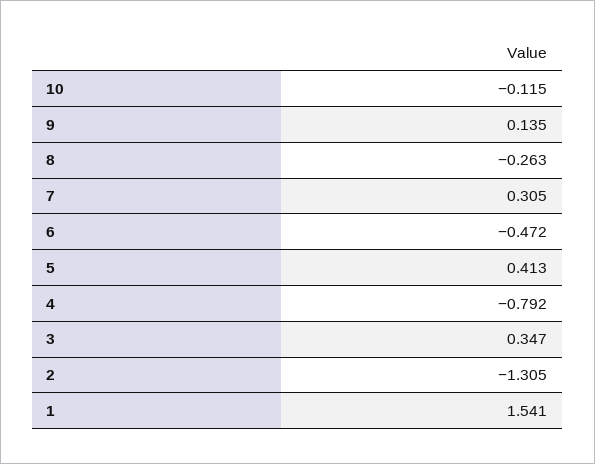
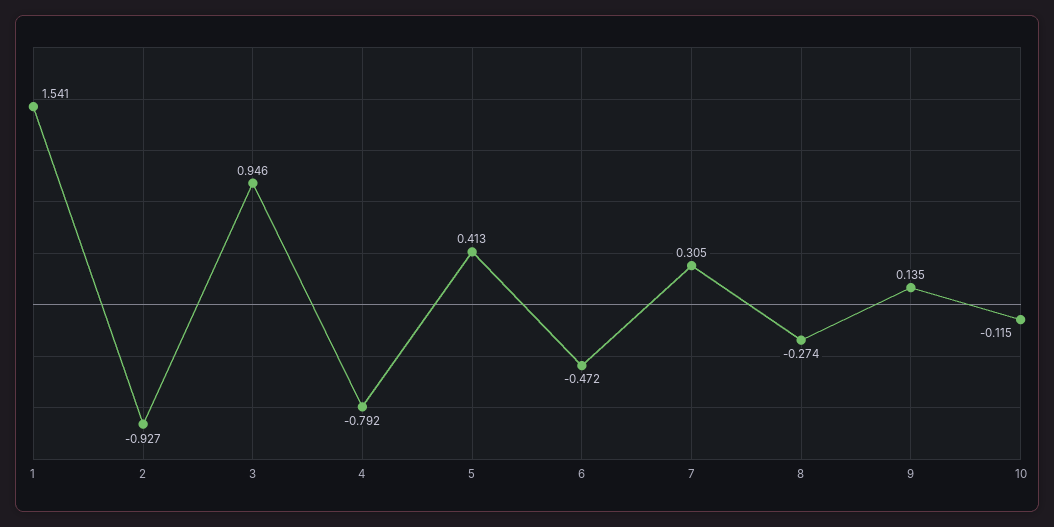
  {
    "10": -0.115,
    "9": 0.135,
-   "8": -0.263,
+   "8": -0.274,
    "7": 0.305,
    "6": -0.472,
    "5": 0.413,
    "4": -0.792,
-   "3": 0.347,
+   "3": 0.946,
-   "2": -1.305,
+   "2": -0.927,
    "1": 1.541
  }

